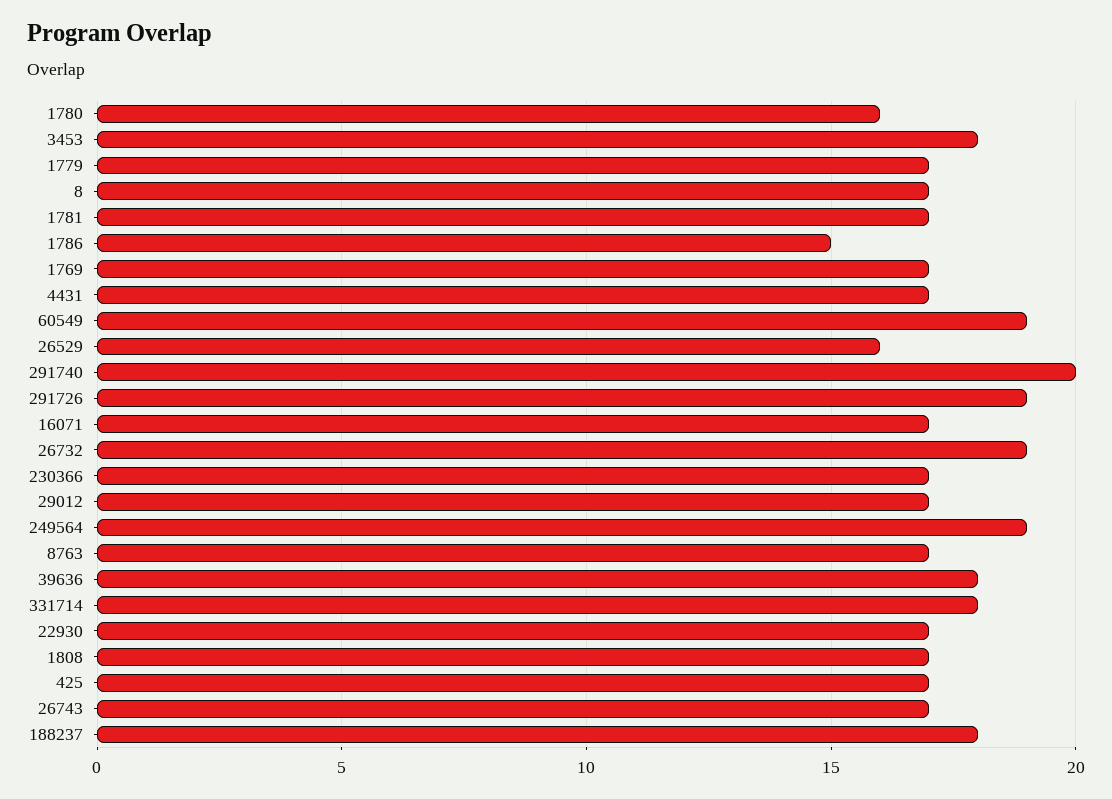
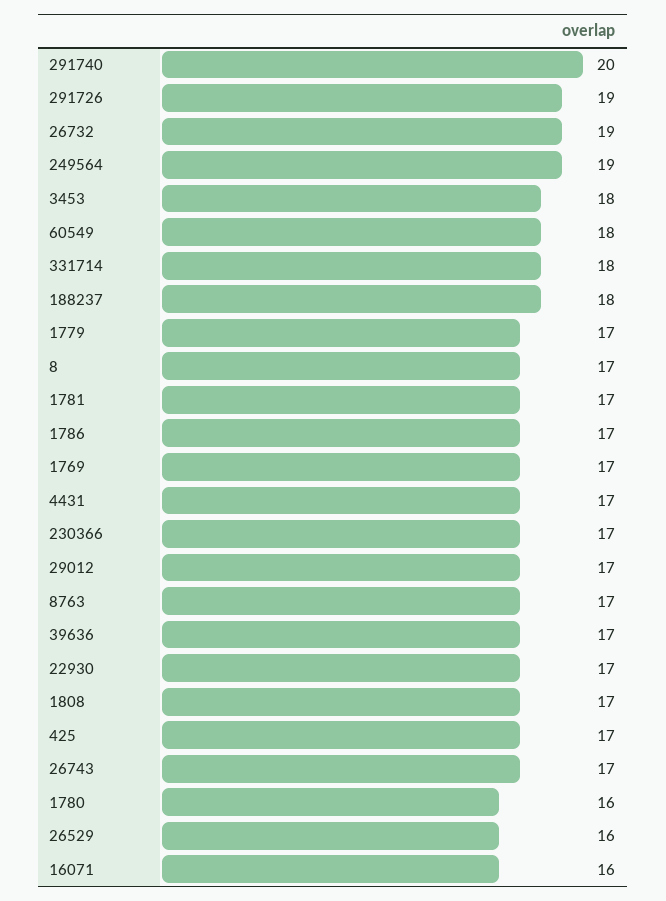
  {
    "1780": 16,
    "3453": 18,
    "1779": 17,
    "8": 17,
    "1781": 17,
-   "1786": 15,
+   "1786": 17,
    "1769": 17,
    "4431": 17,
-   "60549": 19,
+   "60549": 18,
    "26529": 16,
    "291740": 20,
    "291726": 19,
-   "16071": 17,
+   "16071": 16,
    "26732": 19,
    "230366": 17,
    "29012": 17,
    "249564": 19,
    "8763": 17,
-   "39636": 18,
+   "39636": 17,
    "331714": 18,
    "22930": 17,
    "1808": 17,
    "425": 17,
    "26743": 17,
    "188237": 18
  }

